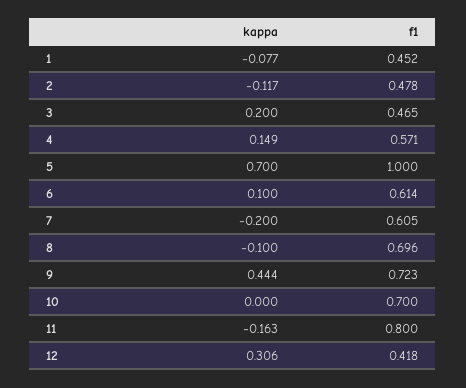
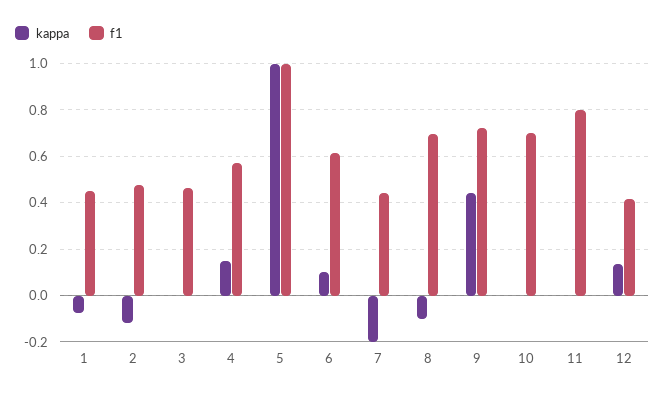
  {
    "kappa": {
      "1": -0.077,
      "2": -0.117,
-     "3": 0.2,
+     "3": 0,
      "4": 0.149,
-     "5": 0.7,
+     "5": 1,
      "6": 0.1,
      "7": -0.2,
      "8": -0.1,
      "9": 0.444,
      "10": 0,
-     "11": -0.163,
+     "11": 0,
-     "12": 0.306
+     "12": 0.15
    },
    "f1": {
      "1": 0.452,
      "2": 0.478,
      "3": 0.465,
      "4": 0.571,
      "5": 1,
      "6": 0.614,
-     "7": 0.605,
+     "7": 0.45,
      "8": 0.696,
      "9": 0.723,
      "10": 0.7,
      "11": 0.8,
      "12": 0.418
    }
  }

